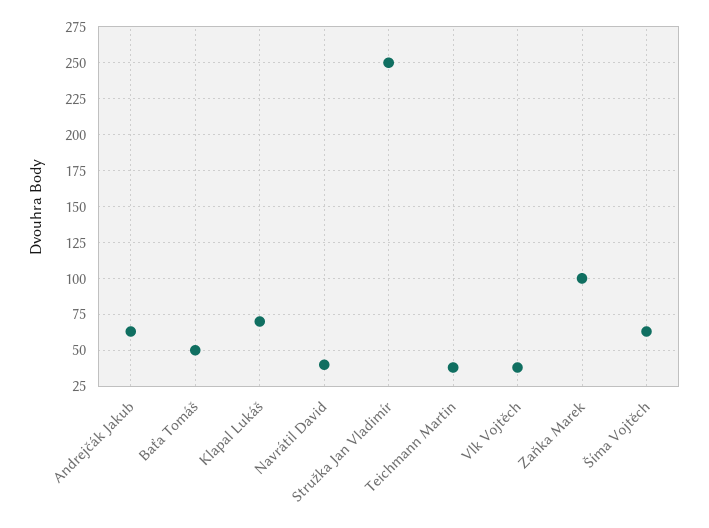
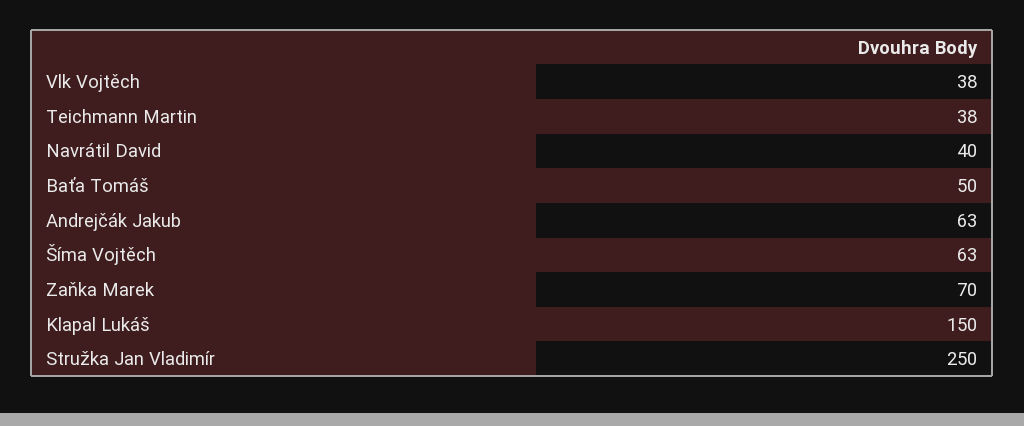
  {
    "Andrejčák Jakub": 63,
    "Baťa Tomáš": 50,
-   "Klapal Lukáš": 70,
+   "Klapal Lukáš": 150,
    "Navrátil David": 40,
    "Stružka Jan Vladimír": 250,
    "Teichmann Martin": 38,
    "Vlk Vojtěch": 38,
-   "Zaňka Marek": 100,
+   "Zaňka Marek": 70,
    "Šíma Vojtěch": 63
  }

